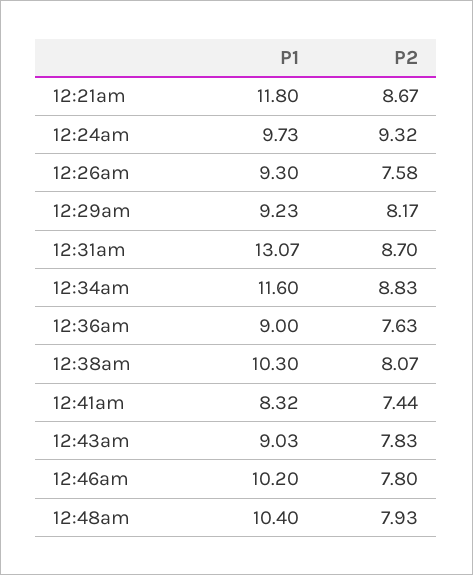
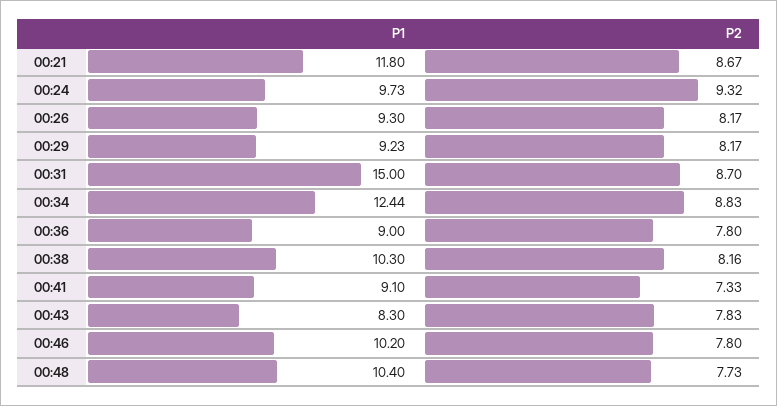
  {
    "P1": {
      "12:21am": 11.8,
      "12:24am": 9.73,
      "12:26am": 9.3,
      "12:29am": 9.23,
-     "12:31am": 13.07,
+     "12:31am": 15,
-     "12:34am": 11.6,
+     "12:34am": 12.44,
      "12:36am": 9,
      "12:38am": 10.3,
-     "12:41am": 8.32,
+     "12:41am": 9.1,
-     "12:43am": 9.03,
+     "12:43am": 8.3,
      "12:46am": 10.2,
      "12:48am": 10.4
    },
    "P2": {
      "12:21am": 8.67,
      "12:24am": 9.32,
-     "12:26am": 7.58,
+     "12:26am": 8.17,
      "12:29am": 8.17,
      "12:31am": 8.7,
      "12:34am": 8.83,
-     "12:36am": 7.63,
+     "12:36am": 7.8,
-     "12:38am": 8.07,
+     "12:38am": 8.16,
-     "12:41am": 7.44,
+     "12:41am": 7.33,
      "12:43am": 7.83,
      "12:46am": 7.8,
-     "12:48am": 7.93
+     "12:48am": 7.73
    }
  }

